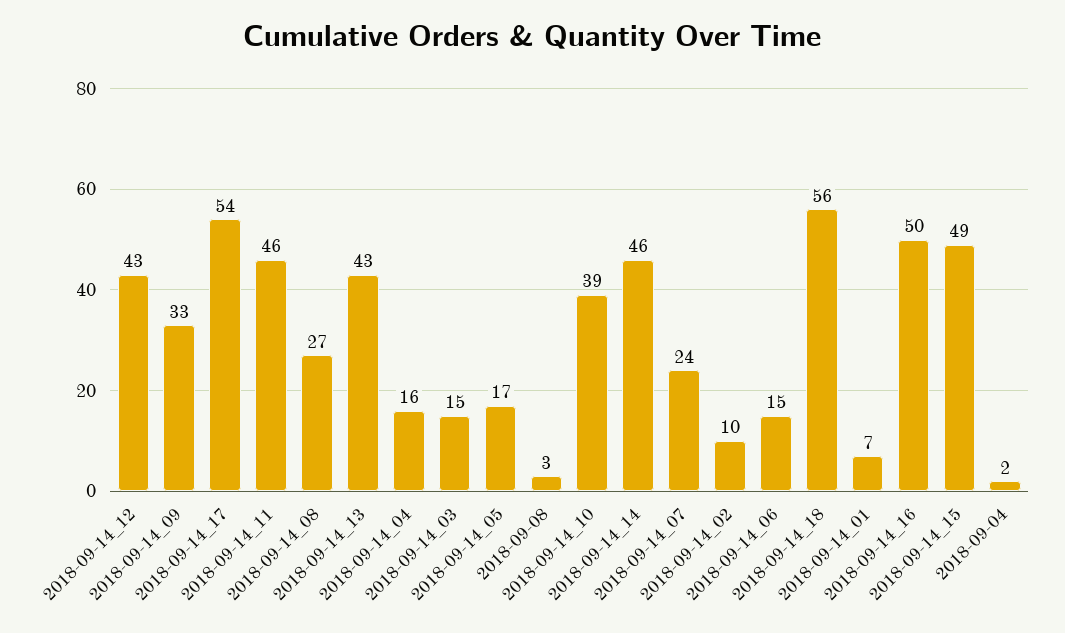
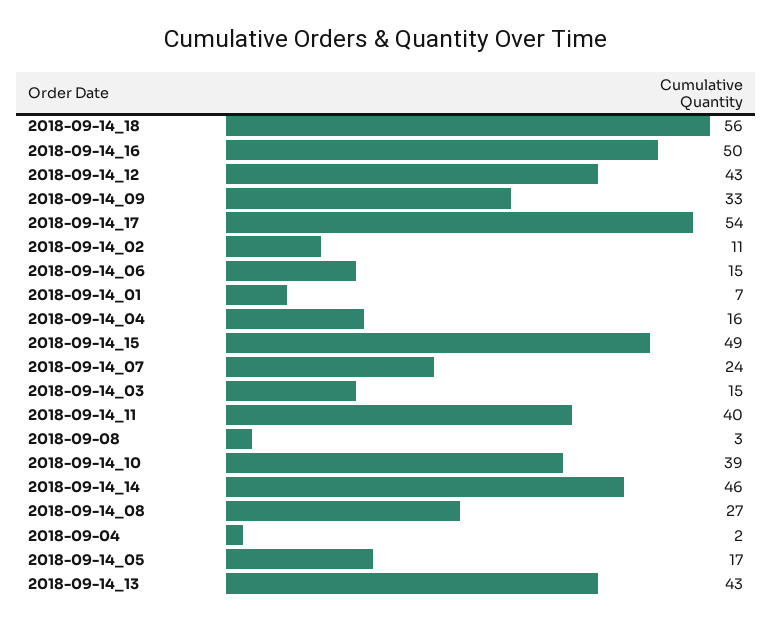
  {
    "2018-09-14_12": 43,
    "2018-09-14_09": 33,
    "2018-09-14_17": 54,
-   "2018-09-14_11": 46,
+   "2018-09-14_11": 40,
    "2018-09-14_08": 27,
    "2018-09-14_13": 43,
    "2018-09-14_04": 16,
    "2018-09-14_03": 15,
    "2018-09-14_05": 17,
    "2018-09-08": 3,
    "2018-09-14_10": 39,
    "2018-09-14_14": 46,
    "2018-09-14_07": 24,
-   "2018-09-14_02": 10,
+   "2018-09-14_02": 11,
    "2018-09-14_06": 15,
    "2018-09-14_18": 56,
    "2018-09-14_01": 7,
    "2018-09-14_16": 50,
    "2018-09-14_15": 49,
    "2018-09-04": 2
  }

